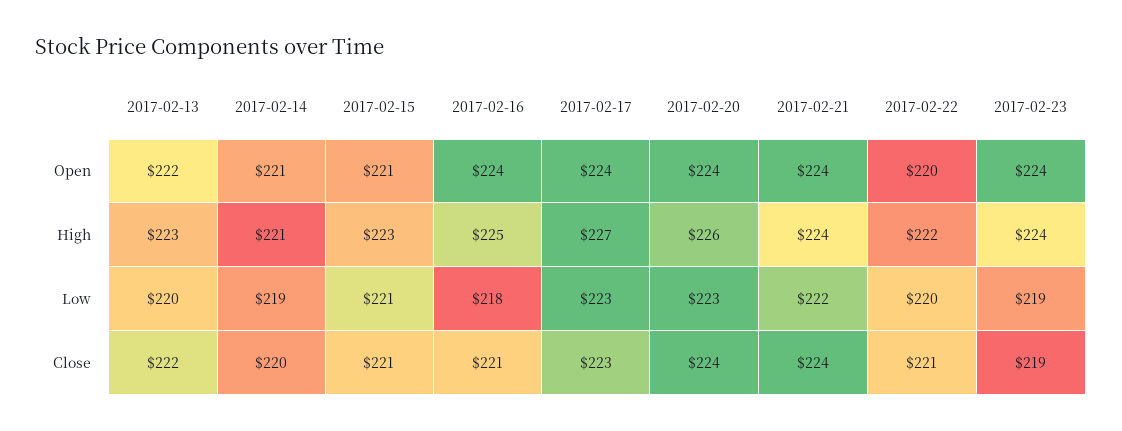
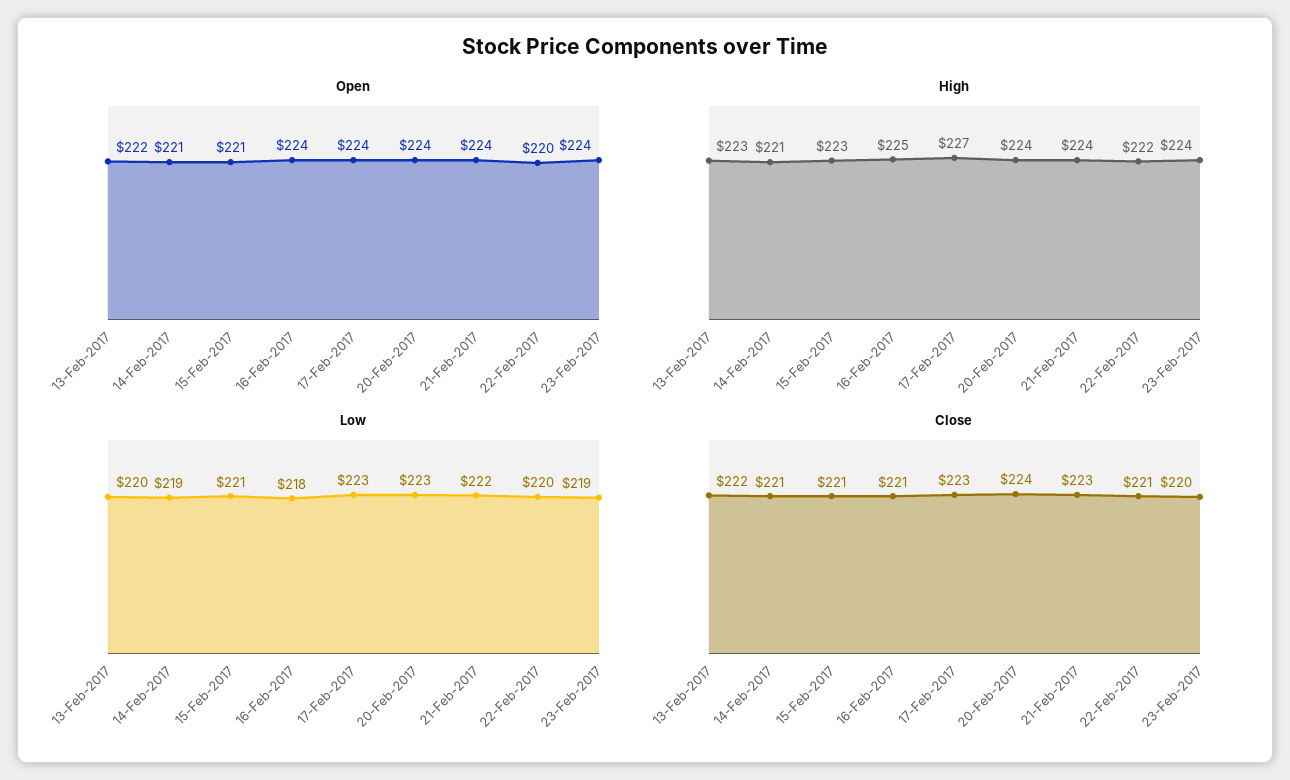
  {
    "Open": {
      "2017-02-13": 222,
      "2017-02-14": 221,
      "2017-02-15": 221,
      "2017-02-16": 224,
      "2017-02-17": 224,
      "2017-02-20": 224,
      "2017-02-21": 224,
      "2017-02-22": 220,
      "2017-02-23": 224
    },
    "High": {
      "2017-02-13": 223,
      "2017-02-14": 221,
      "2017-02-15": 223,
      "2017-02-16": 225,
      "2017-02-17": 227,
-     "2017-02-20": 226,
+     "2017-02-20": 224,
      "2017-02-21": 224,
      "2017-02-22": 222,
      "2017-02-23": 224
    },
    "Low": {
      "2017-02-13": 220,
      "2017-02-14": 219,
      "2017-02-15": 221,
      "2017-02-16": 218,
      "2017-02-17": 223,
      "2017-02-20": 223,
      "2017-02-21": 222,
      "2017-02-22": 220,
      "2017-02-23": 219
    },
    "Close": {
      "2017-02-13": 222,
-     "2017-02-14": 220,
+     "2017-02-14": 221,
      "2017-02-15": 221,
      "2017-02-16": 221,
      "2017-02-17": 223,
      "2017-02-20": 224,
-     "2017-02-21": 224,
+     "2017-02-21": 223,
      "2017-02-22": 221,
-     "2017-02-23": 219
+     "2017-02-23": 220
    }
  }

